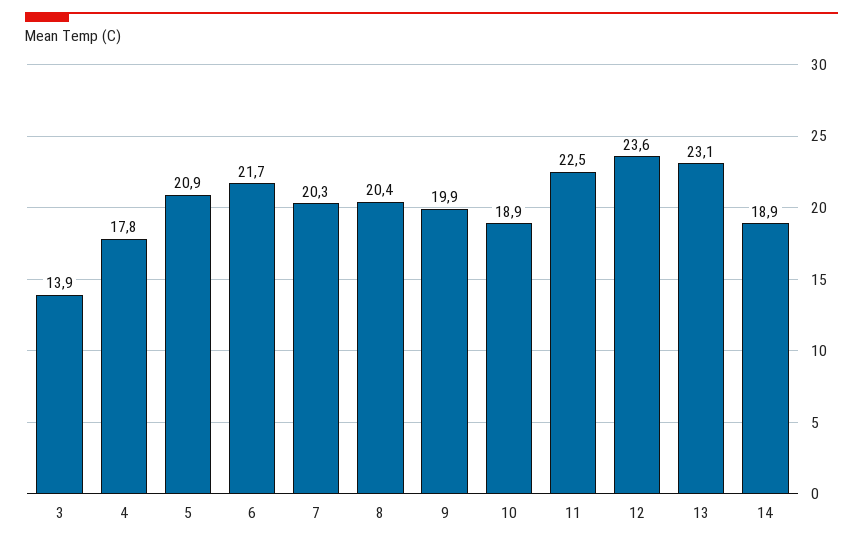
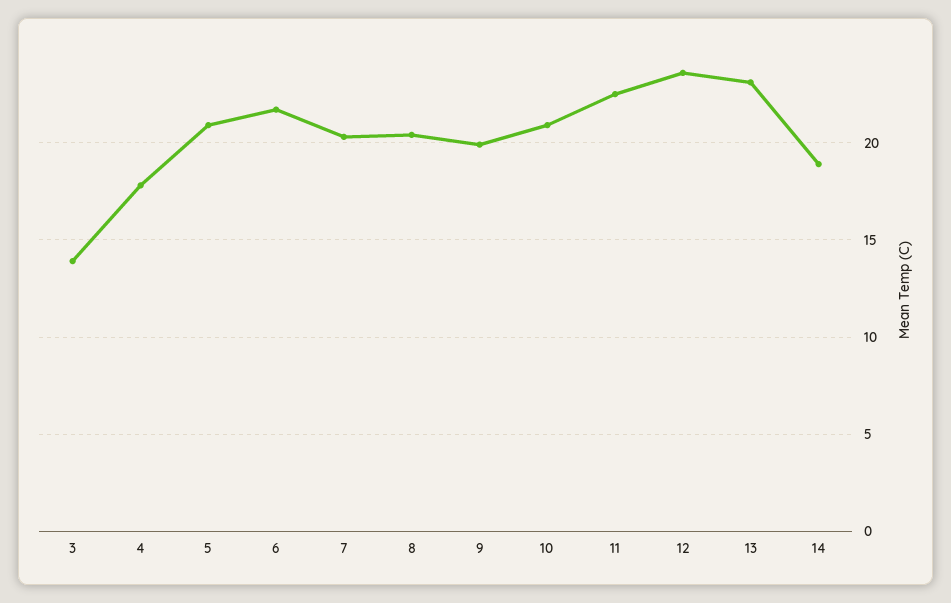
  {
    "3": 13.9,
    "4": 17.8,
    "5": 20.9,
    "6": 21.7,
    "7": 20.3,
    "8": 20.4,
    "9": 19.9,
-   "10": 18.9,
+   "10": 21,
    "11": 22.5,
    "12": 23.6,
    "13": 23.1,
    "14": 18.9
  }

